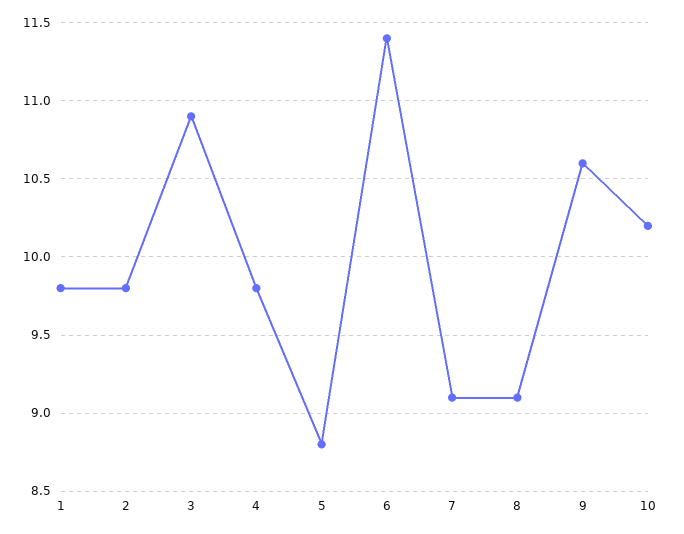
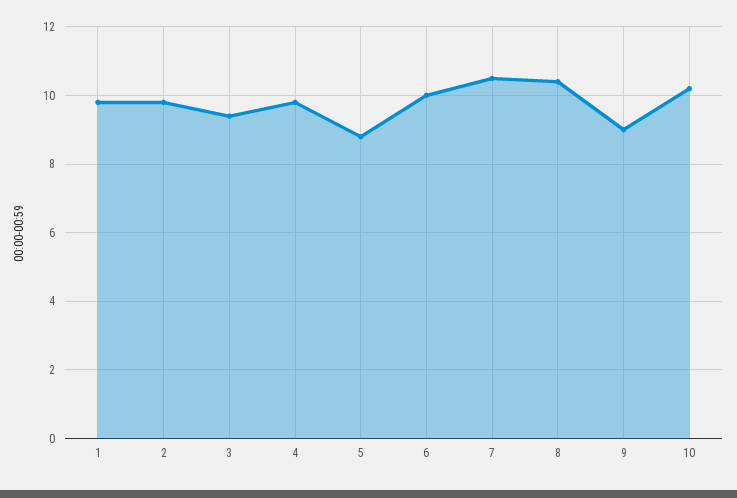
  {
    "1": 9.8,
    "2": 9.8,
-   "3": 10.9,
+   "3": 9.5,
    "4": 9.8,
    "5": 8.8,
-   "6": 11.4,
+   "6": 10,
-   "7": 9.1,
+   "7": 10.5,
-   "8": 9.1,
+   "8": 10.5,
-   "9": 10.6,
+   "9": 9,
    "10": 10.2
  }

